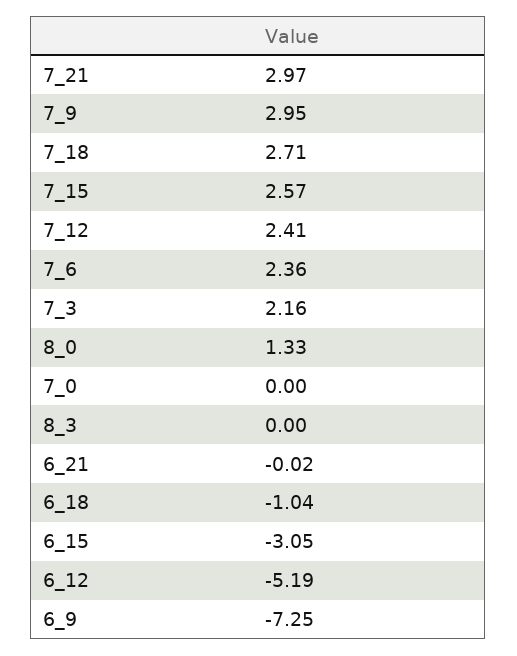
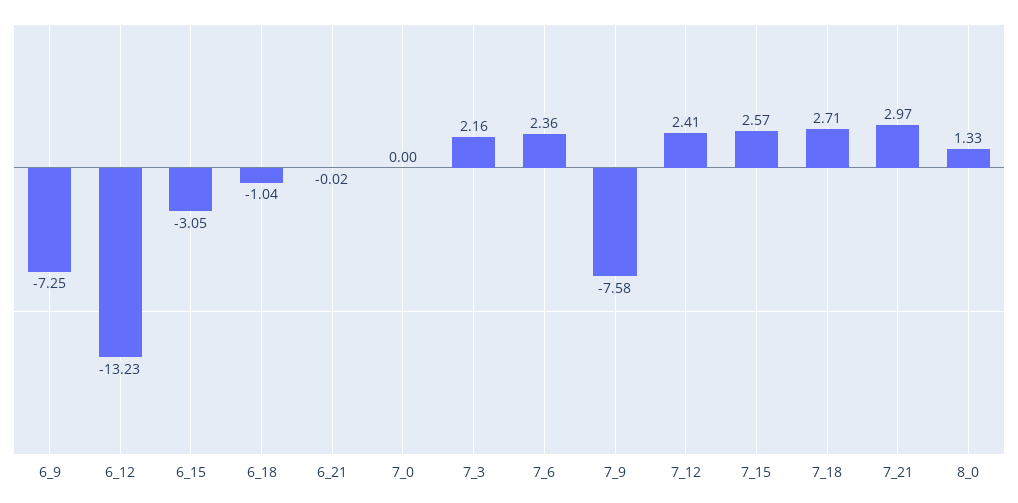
  {
    "7_21": 2.97,
-   "7_9": 2.95,
+   "7_9": -7.58,
    "7_18": 2.71,
    "7_15": 2.57,
    "7_12": 2.41,
    "7_6": 2.36,
    "7_3": 2.16,
    "8_0": 1.33,
    "7_0": 0,
-   "8_3": 0,
    "6_21": -0.02,
    "6_18": -1.04,
    "6_15": -3.05,
-   "6_12": -5.19,
+   "6_12": -13.23,
    "6_9": -7.25
  }

